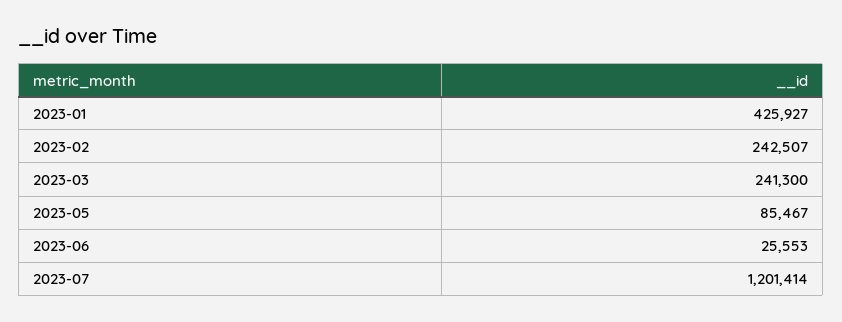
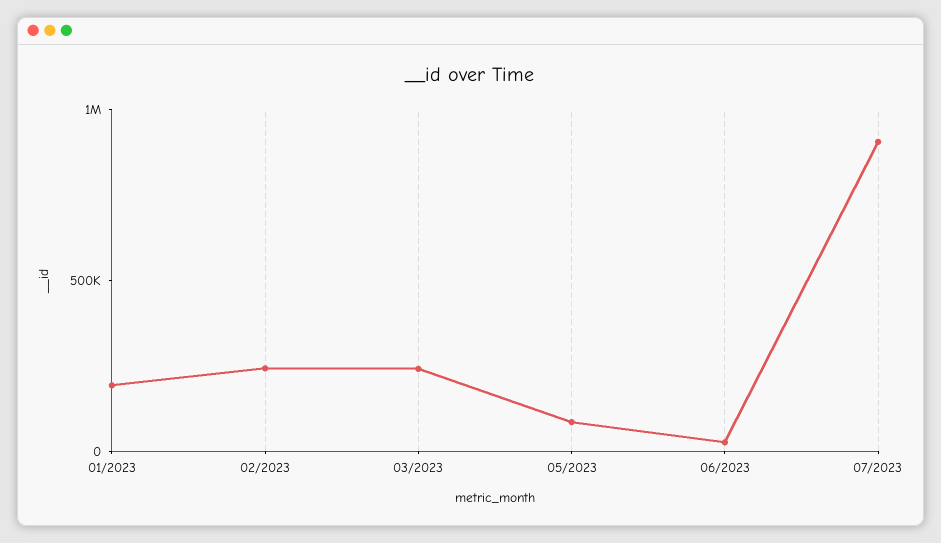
  {
-   "2023-01": 425927,
+   "2023-01": 200000,
    "2023-02": 242507,
    "2023-03": 241300,
    "2023-05": 85467,
    "2023-06": 25553,
-   "2023-07": 1201414
+   "2023-07": 900000
  }

